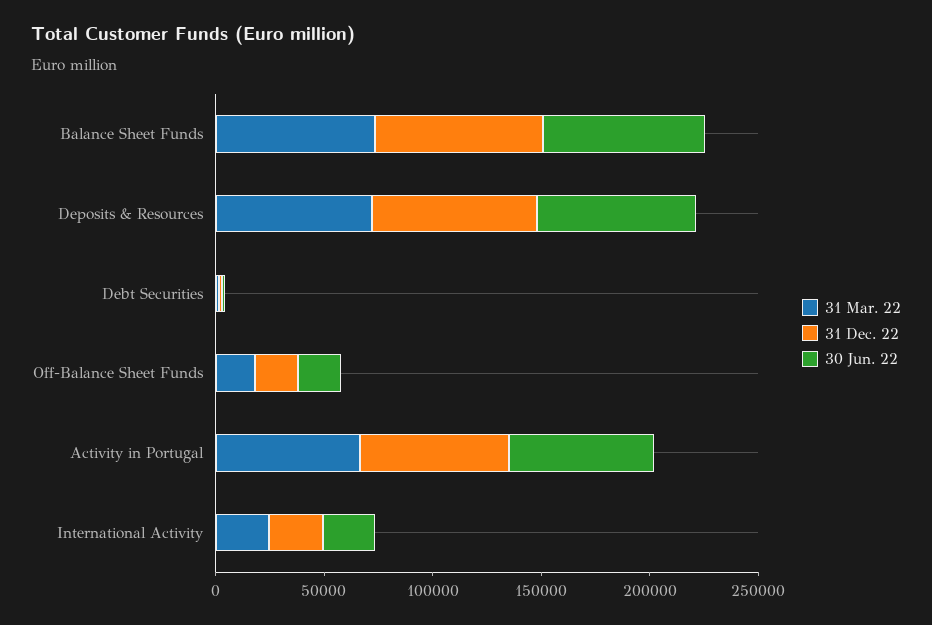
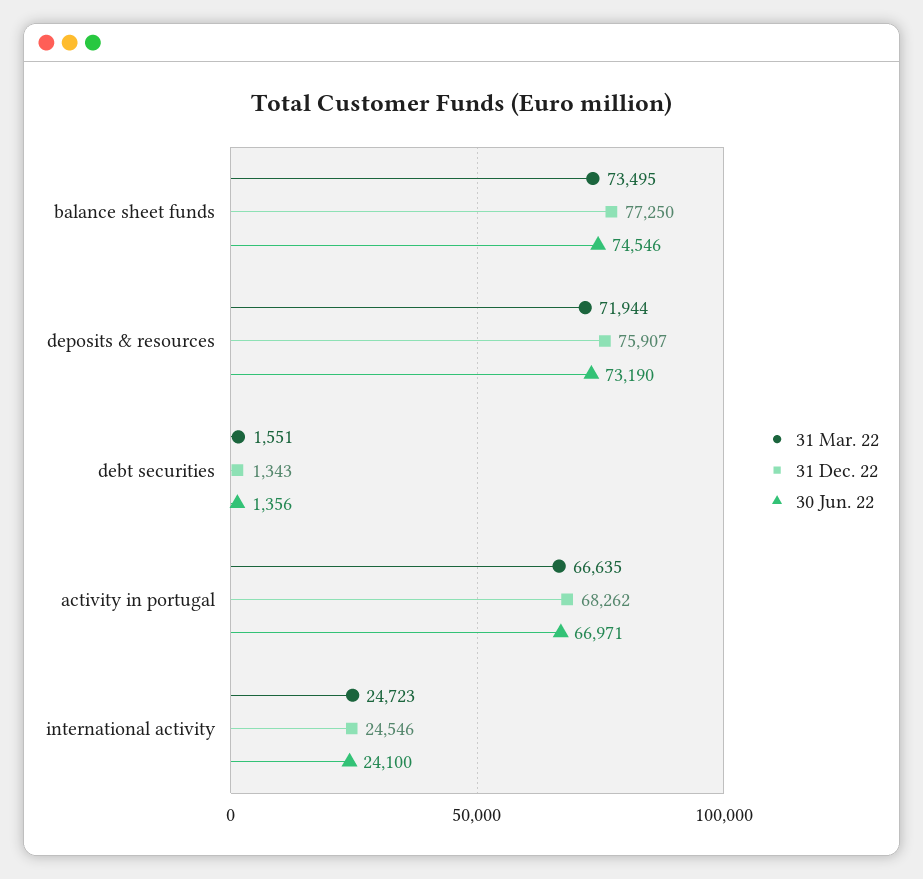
  {
    "31 Mar. 22": {
      "Balance Sheet Funds": 73495,
      "Deposits & Resources": 71944,
      "Debt Securities": 1551,
-     "Off-Balance Sheet Funds": 20000,
      "Activity in Portugal": 66635,
      "International Activity": 24723
    },
    "31 Dec. 22": {
      "Balance Sheet Funds": 77250,
      "Deposits & Resources": 75907,
      "Debt Securities": 1343,
-     "Off-Balance Sheet Funds": 20000,
      "Activity in Portugal": 68262,
      "International Activity": 24546
    },
    "30 Jun. 22": {
      "Balance Sheet Funds": 74546,
      "Deposits & Resources": 73190,
      "Debt Securities": 1356,
-     "Off-Balance Sheet Funds": 20000,
      "Activity in Portugal": 66971,
      "International Activity": 24100
    }
  }

